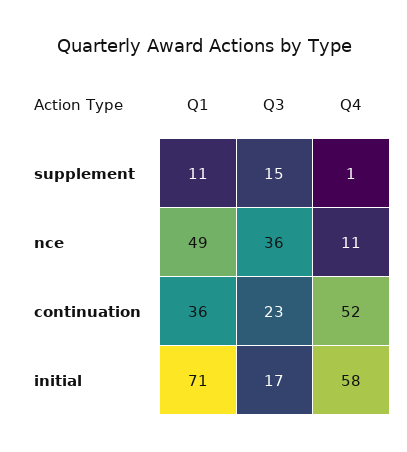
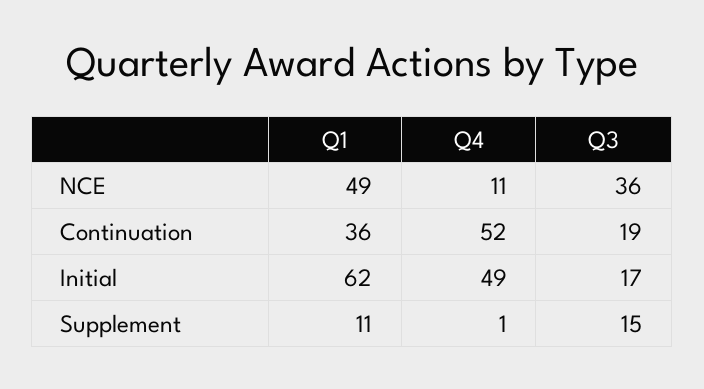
  {
    "Q1": {
      "supplement": 11,
      "nce": 49,
      "continuation": 36,
-     "initial": 71
+     "initial": 62
    },
    "Q3": {
      "supplement": 15,
      "nce": 36,
-     "continuation": 23,
+     "continuation": 19,
      "initial": 17
    },
    "Q4": {
      "supplement": 1,
      "nce": 11,
      "continuation": 52,
-     "initial": 58
+     "initial": 49
    }
  }

